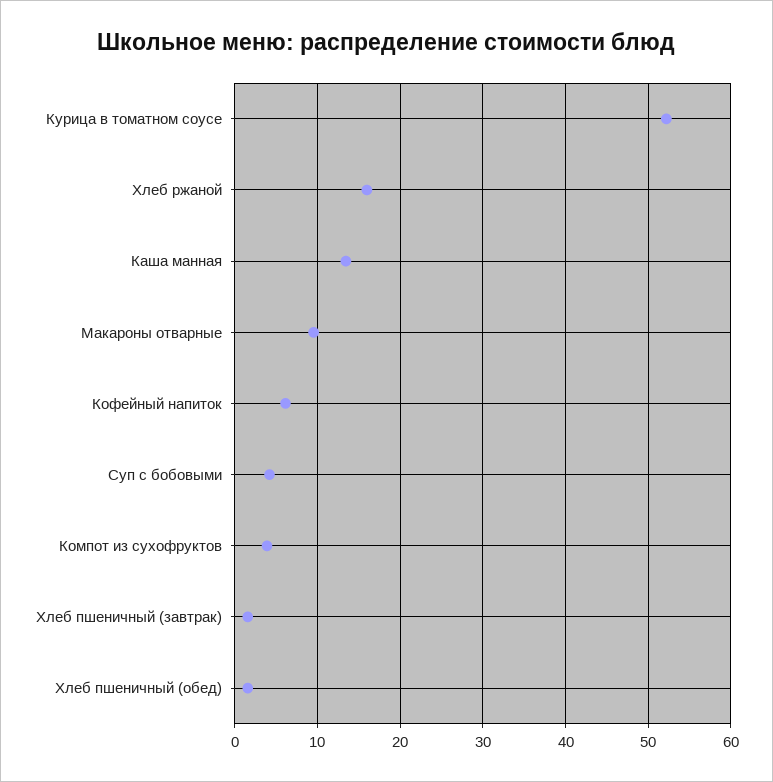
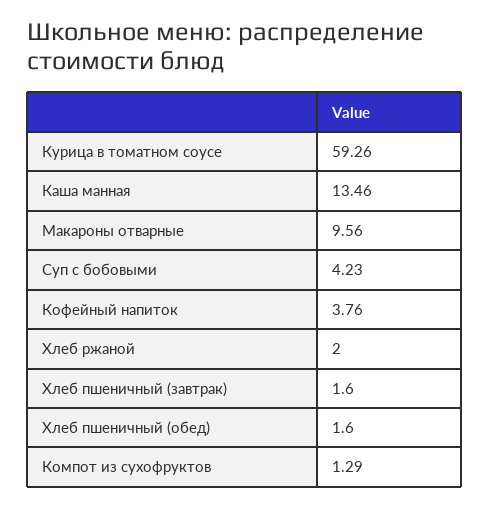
  {
-   "Курица в томатном соусе": 52,
+   "Курица в томатном соусе": 59.26,
-   "Хлеб ржаной": 16,
+   "Хлеб ржаной": 2,
    "Каша манная": 13.46,
    "Макароны отварные": 9.56,
-   "Кофейный напиток": 6,
+   "Кофейный напиток": 3.76,
    "Суп с бобовыми": 4.23,
-   "Компот из сухофруктов": 4,
+   "Компот из сухофруктов": 1.29,
    "Хлеб пшеничный (завтрак)": 1.6,
    "Хлеб пшеничный (обед)": 1.6
  }

